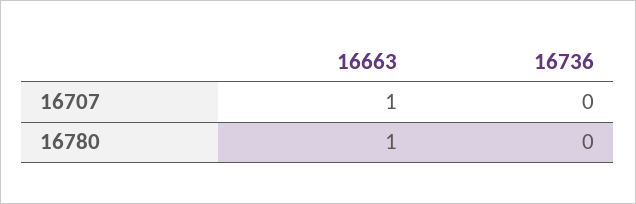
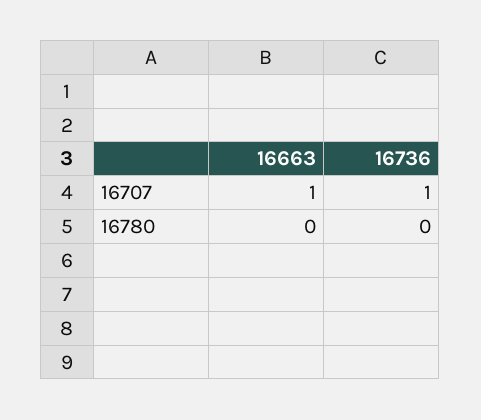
  {
    "16663": {
      "16707": 1,
-     "16780": 1
+     "16780": 0
    },
    "16736": {
-     "16707": 0,
+     "16707": 1,
      "16780": 0
    }
  }

